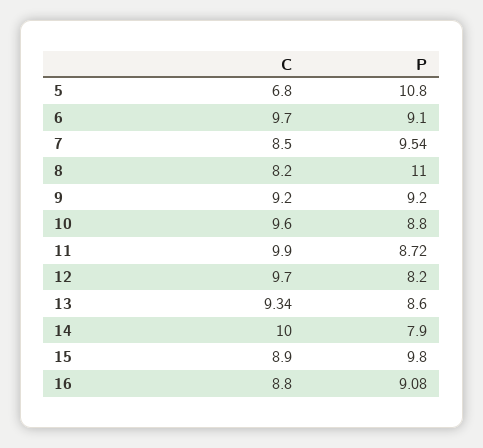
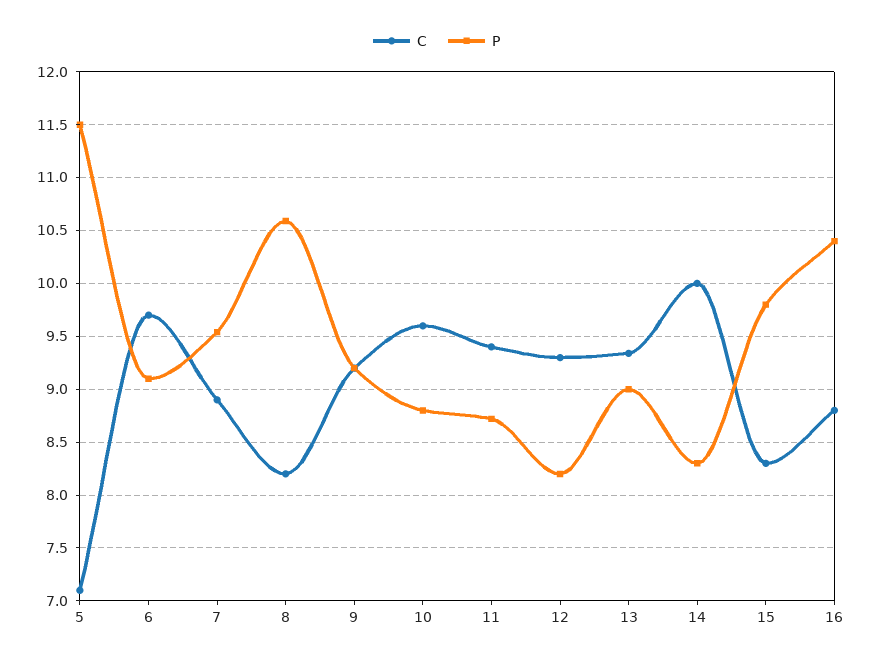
  {
    "C": {
-     "5": 6.8,
+     "5": 7.1,
      "6": 9.7,
-     "7": 8.5,
+     "7": 8.9,
      "8": 8.2,
      "9": 9.2,
      "10": 9.6,
-     "11": 9.9,
+     "11": 9.4,
-     "12": 9.7,
+     "12": 9.3,
      "13": 9.34,
      "14": 10,
-     "15": 8.9,
+     "15": 8.3,
      "16": 8.8
    },
    "P": {
-     "5": 10.8,
+     "5": 11.5,
      "6": 9.1,
      "7": 9.54,
-     "8": 11,
+     "8": 10.6,
      "9": 9.2,
      "10": 8.8,
      "11": 8.72,
      "12": 8.2,
-     "13": 8.6,
+     "13": 9,
-     "14": 7.9,
+     "14": 8.3,
      "15": 9.8,
-     "16": 9.08
+     "16": 10.4
    }
  }

